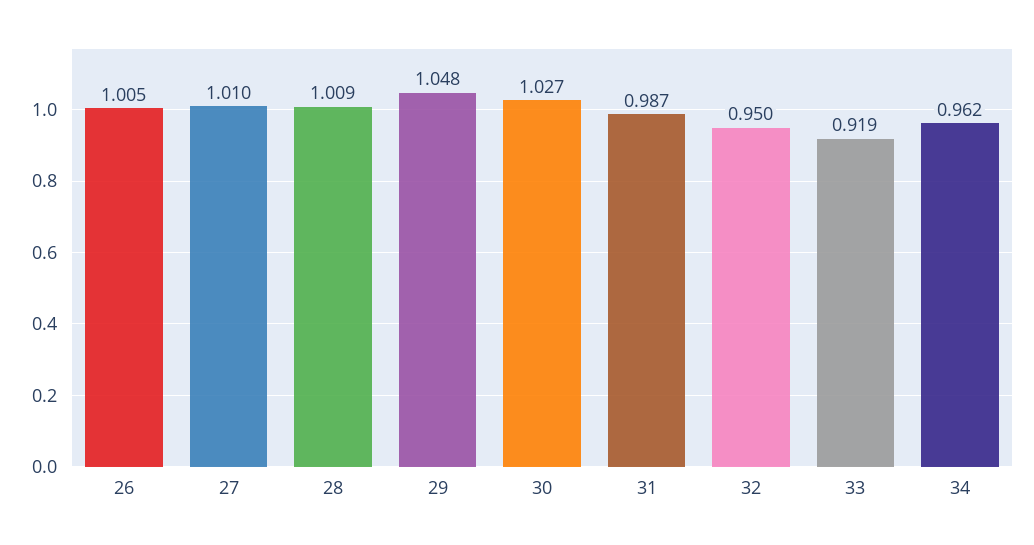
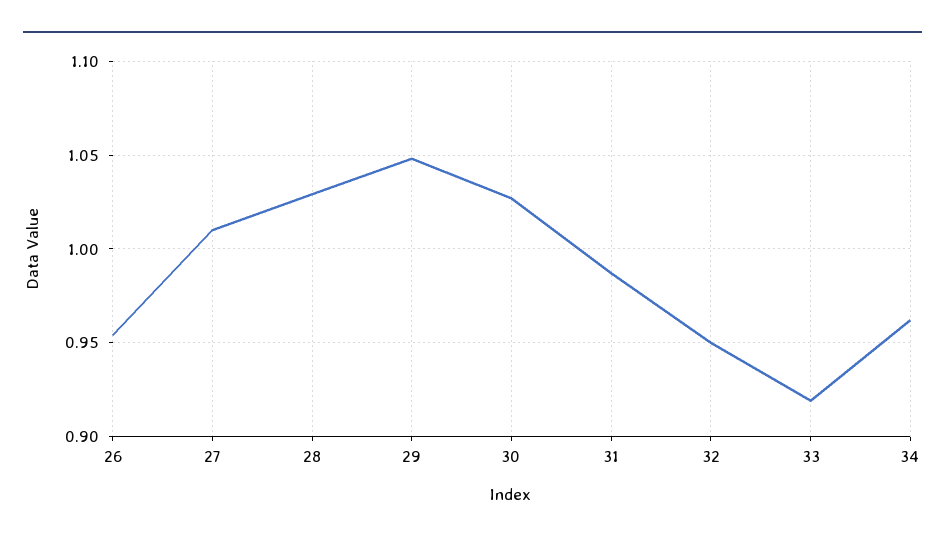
  {
-   "26": 1.005,
+   "26": 0.955,
    "27": 1.01,
-   "28": 1.009,
+   "28": 1.03,
    "29": 1.048,
    "30": 1.027,
    "31": 0.987,
    "32": 0.95,
    "33": 0.919,
    "34": 0.962
  }

